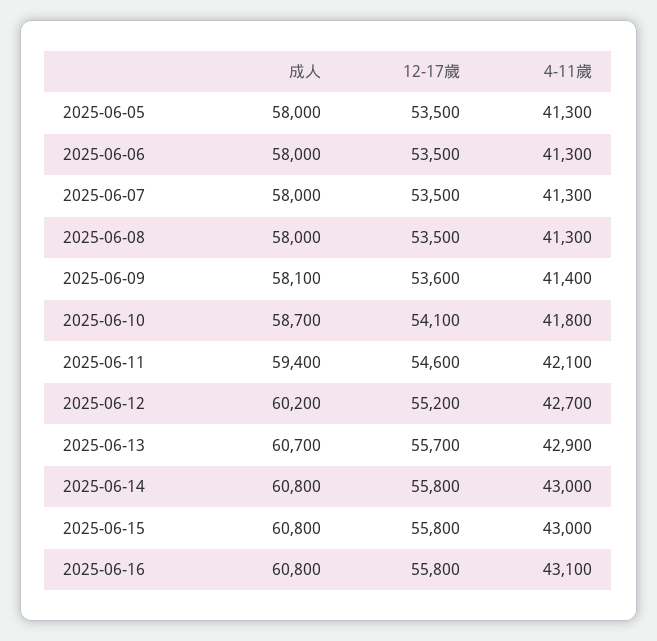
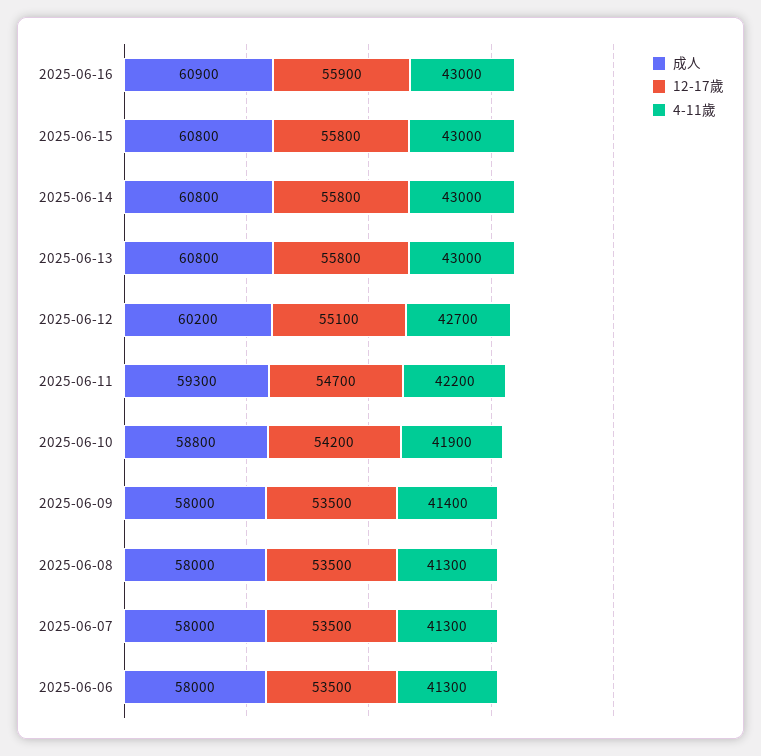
  {
    "成人": {
-     "2025-06-05": 58000,
      "2025-06-06": 58000,
      "2025-06-07": 58000,
      "2025-06-08": 58000,
-     "2025-06-09": 58100,
+     "2025-06-09": 58000,
-     "2025-06-10": 58700,
+     "2025-06-10": 58800,
-     "2025-06-11": 59400,
+     "2025-06-11": 59300,
      "2025-06-12": 60200,
-     "2025-06-13": 60700,
+     "2025-06-13": 60800,
      "2025-06-14": 60800,
      "2025-06-15": 60800,
-     "2025-06-16": 60800
+     "2025-06-16": 60900
    },
    "12-17歲": {
-     "2025-06-05": 53500,
      "2025-06-06": 53500,
      "2025-06-07": 53500,
      "2025-06-08": 53500,
-     "2025-06-09": 53600,
+     "2025-06-09": 53500,
-     "2025-06-10": 54100,
+     "2025-06-10": 54200,
-     "2025-06-11": 54600,
+     "2025-06-11": 54700,
-     "2025-06-12": 55200,
+     "2025-06-12": 55100,
-     "2025-06-13": 55700,
+     "2025-06-13": 55800,
      "2025-06-14": 55800,
      "2025-06-15": 55800,
-     "2025-06-16": 55800
+     "2025-06-16": 55900
    },
    "4-11歲": {
-     "2025-06-05": 41300,
      "2025-06-06": 41300,
      "2025-06-07": 41300,
      "2025-06-08": 41300,
      "2025-06-09": 41400,
-     "2025-06-10": 41800,
+     "2025-06-10": 41900,
-     "2025-06-11": 42100,
+     "2025-06-11": 42200,
      "2025-06-12": 42700,
-     "2025-06-13": 42900,
+     "2025-06-13": 43000,
      "2025-06-14": 43000,
      "2025-06-15": 43000,
-     "2025-06-16": 43100
+     "2025-06-16": 43000
    }
  }

